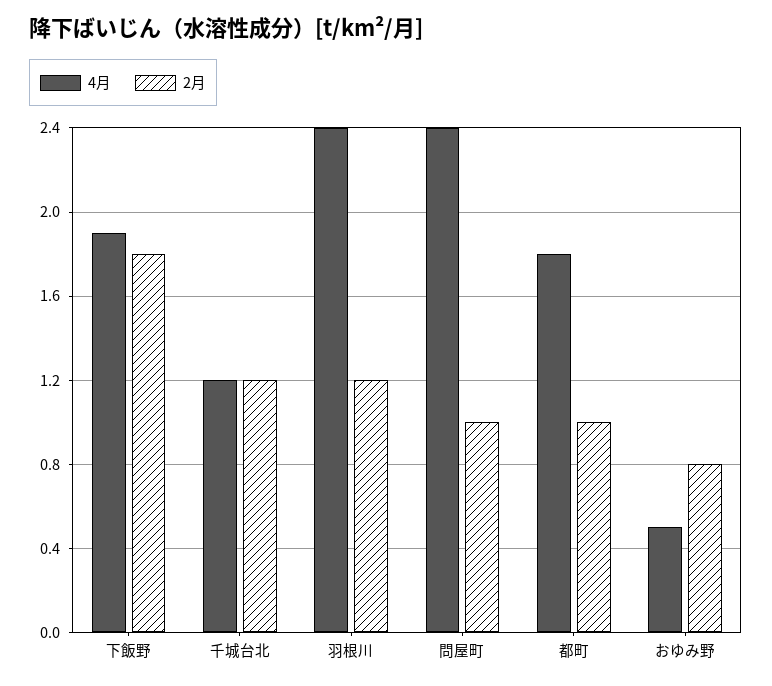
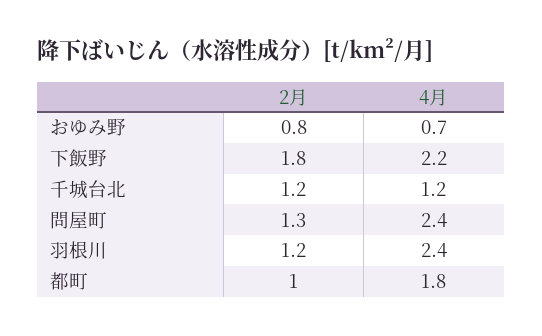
  {
    "4月": {
-     "下飯野": 1.9,
+     "下飯野": 2.2,
      "千城台北": 1.2,
      "羽根川": 2.4,
      "問屋町": 2.4,
      "都町": 1.8,
-     "おゆみ野": 0.5
+     "おゆみ野": 0.7
    },
    "2月": {
      "下飯野": 1.8,
      "千城台北": 1.2,
      "羽根川": 1.2,
-     "問屋町": 1,
+     "問屋町": 1.3,
      "都町": 1,
      "おゆみ野": 0.8
    }
  }

